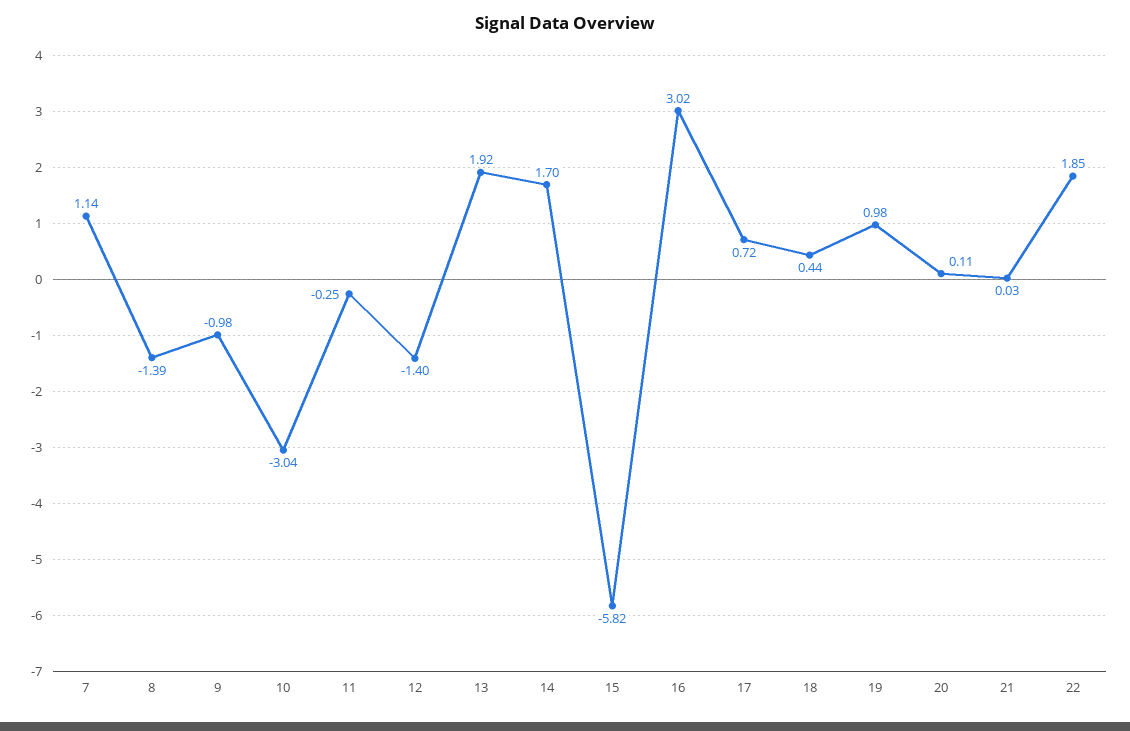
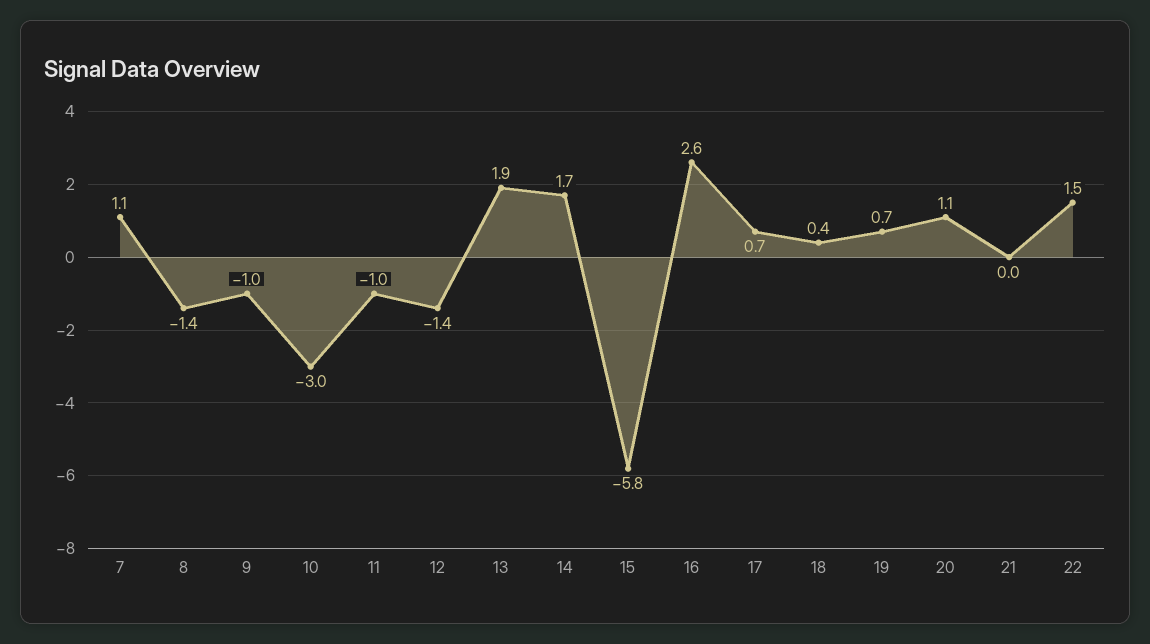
  {
    "7": 1.14,
    "8": -1.39,
    "9": -0.98,
    "10": -3.04,
-   "11": -0.25,
+   "11": -1,
    "12": -1.4,
    "13": 1.92,
    "14": 1.7,
    "15": -5.82,
-   "16": 3.02,
+   "16": 2.6,
    "17": 0.72,
    "18": 0.44,
-   "19": 0.98,
+   "19": 0.7,
-   "20": 0.11,
+   "20": 1.1,
    "21": 0.03,
-   "22": 1.85
+   "22": 1.5
  }

